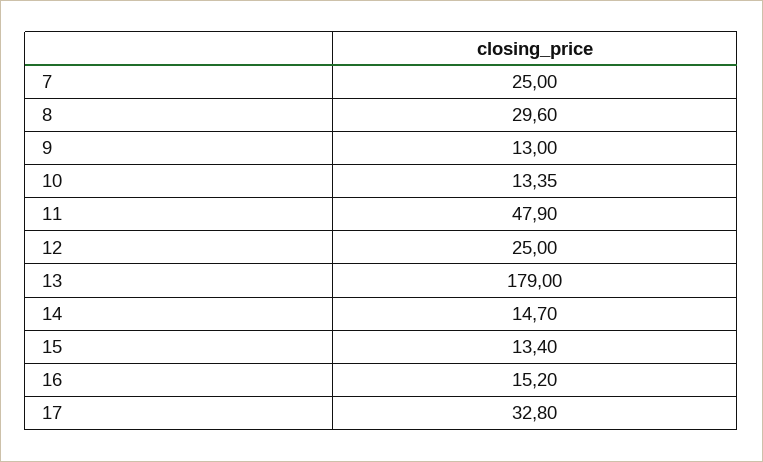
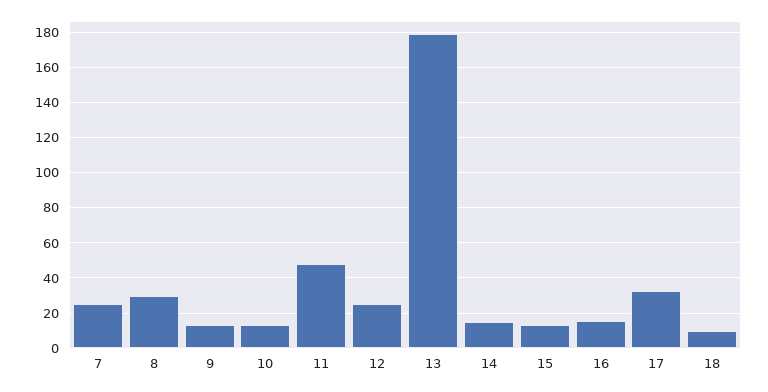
  {
    "7": 25,
    "8": 29.6,
    "9": 13,
    "10": 13.35,
    "11": 47.9,
    "12": 25,
    "13": 179,
    "14": 14.7,
    "15": 13.4,
    "16": 15.2,
-   "17": 32.8
+   "17": 32.8,
+   "18": 10
  }

